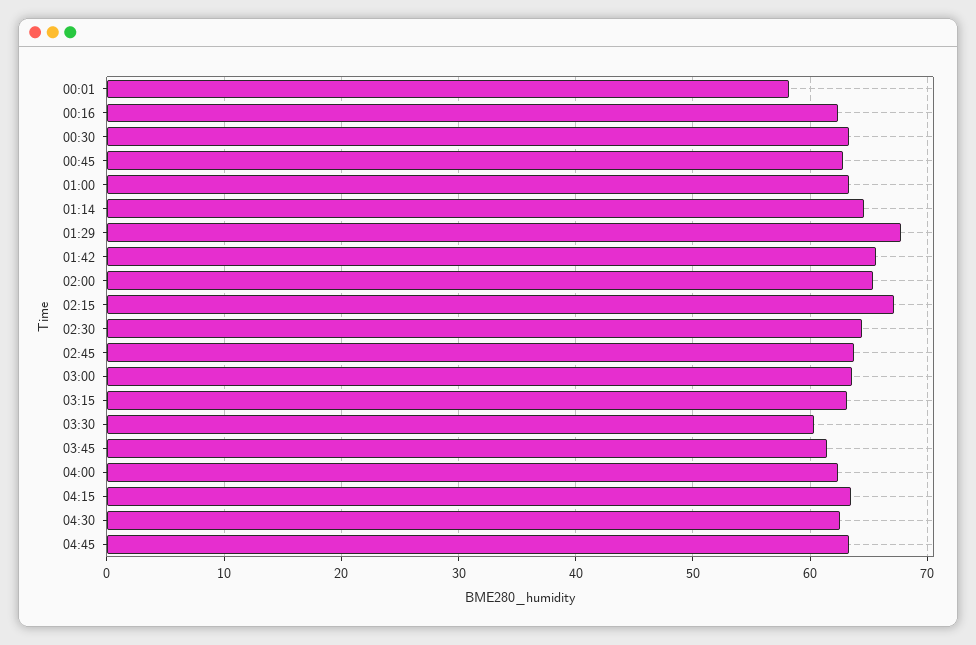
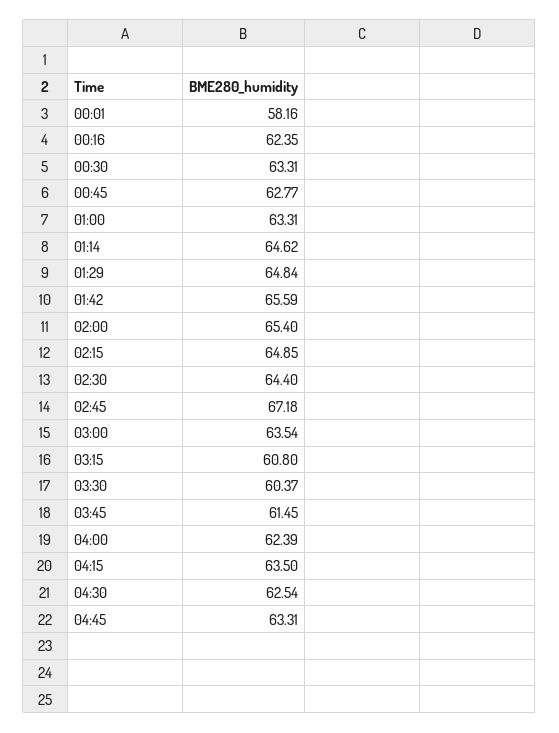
  {
    "00:01": 58.16,
    "00:16": 62.35,
    "00:30": 63.31,
    "00:45": 62.77,
    "01:00": 63.31,
    "01:14": 64.62,
-   "01:29": 68,
+   "01:29": 64.84,
    "01:42": 65.59,
    "02:00": 65.4,
-   "02:15": 67,
+   "02:15": 64.85,
    "02:30": 64.4,
-   "02:45": 64,
+   "02:45": 67.18,
    "03:00": 63.54,
-   "03:15": 63,
+   "03:15": 60.8,
    "03:30": 60.37,
    "03:45": 61.45,
    "04:00": 62.39,
    "04:15": 63.5,
    "04:30": 62.54,
    "04:45": 63.31
  }

